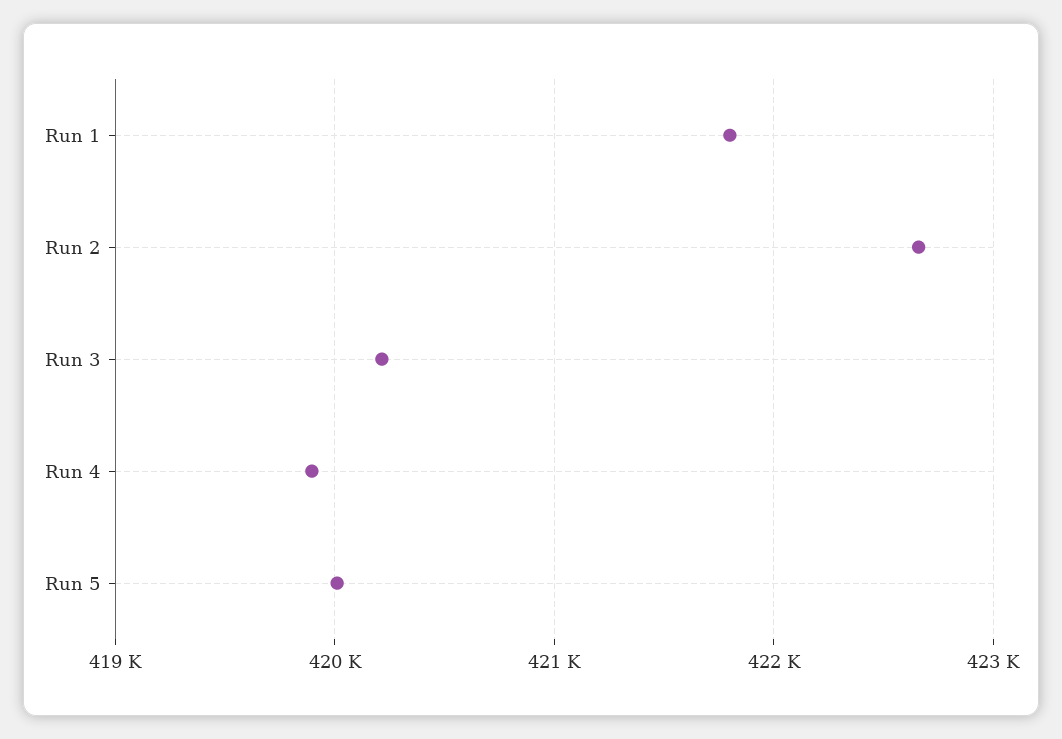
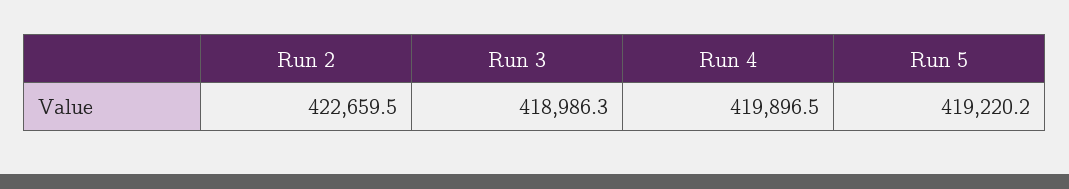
  {
-   "Run 1": 421800,
    "Run 2": 422659.5,
-   "Run 3": 420200,
+   "Run 3": 418986.3,
    "Run 4": 419896.5,
-   "Run 5": 420000
+   "Run 5": 419220.2
  }

